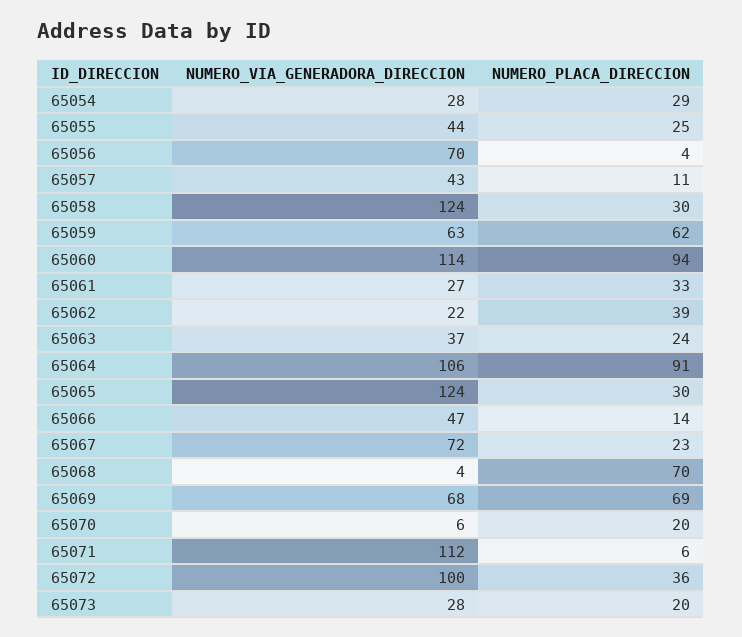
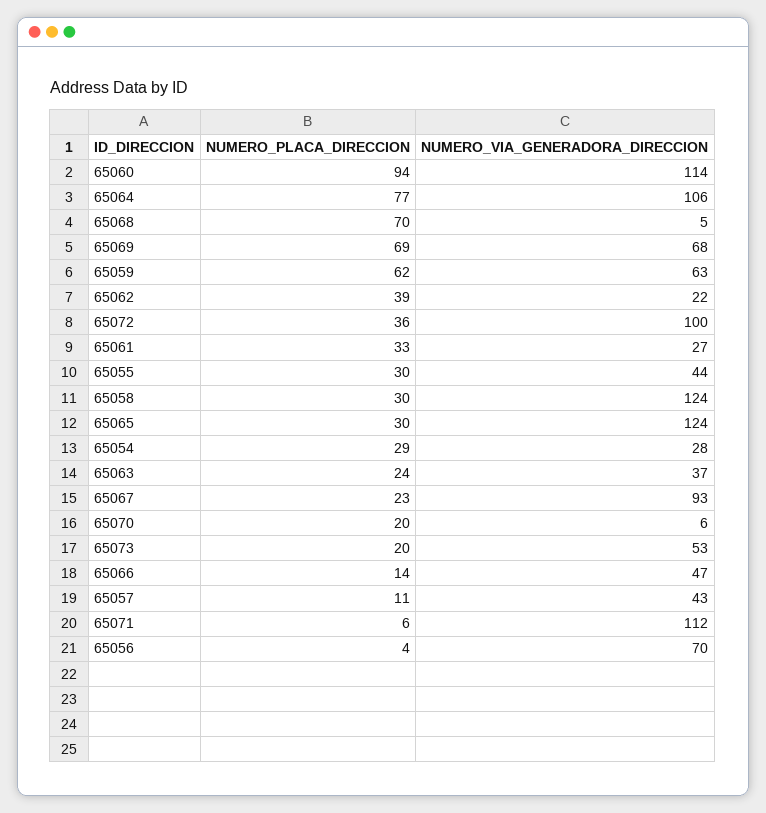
  {
    "NUMERO_VIA_GENERADORA_DIRECCION": {
      "65054": 28,
      "65055": 44,
      "65056": 70,
      "65057": 43,
      "65058": 124,
      "65059": 63,
      "65060": 114,
      "65061": 27,
      "65062": 22,
      "65063": 37,
      "65064": 106,
      "65065": 124,
      "65066": 47,
-     "65067": 72,
+     "65067": 93,
-     "65068": 4,
+     "65068": 5,
      "65069": 68,
      "65070": 6,
      "65071": 112,
      "65072": 100,
-     "65073": 28
+     "65073": 53
    },
    "NUMERO_PLACA_DIRECCION": {
      "65054": 29,
-     "65055": 25,
+     "65055": 30,
      "65056": 4,
      "65057": 11,
      "65058": 30,
      "65059": 62,
      "65060": 94,
      "65061": 33,
      "65062": 39,
      "65063": 24,
-     "65064": 91,
+     "65064": 77,
      "65065": 30,
      "65066": 14,
      "65067": 23,
      "65068": 70,
      "65069": 69,
      "65070": 20,
      "65071": 6,
      "65072": 36,
      "65073": 20
    }
  }

